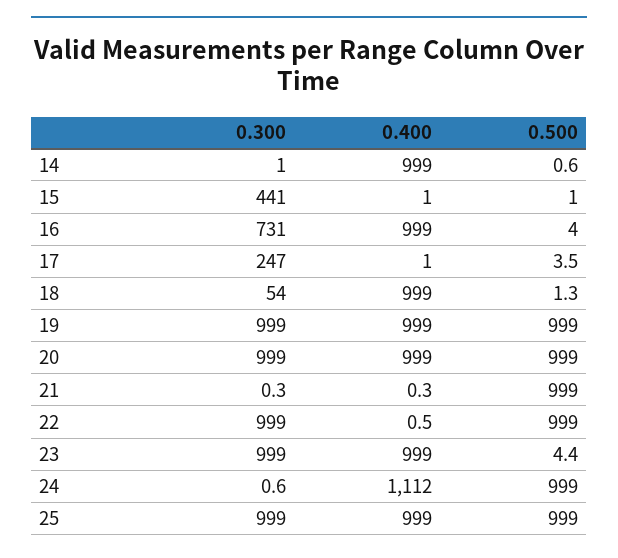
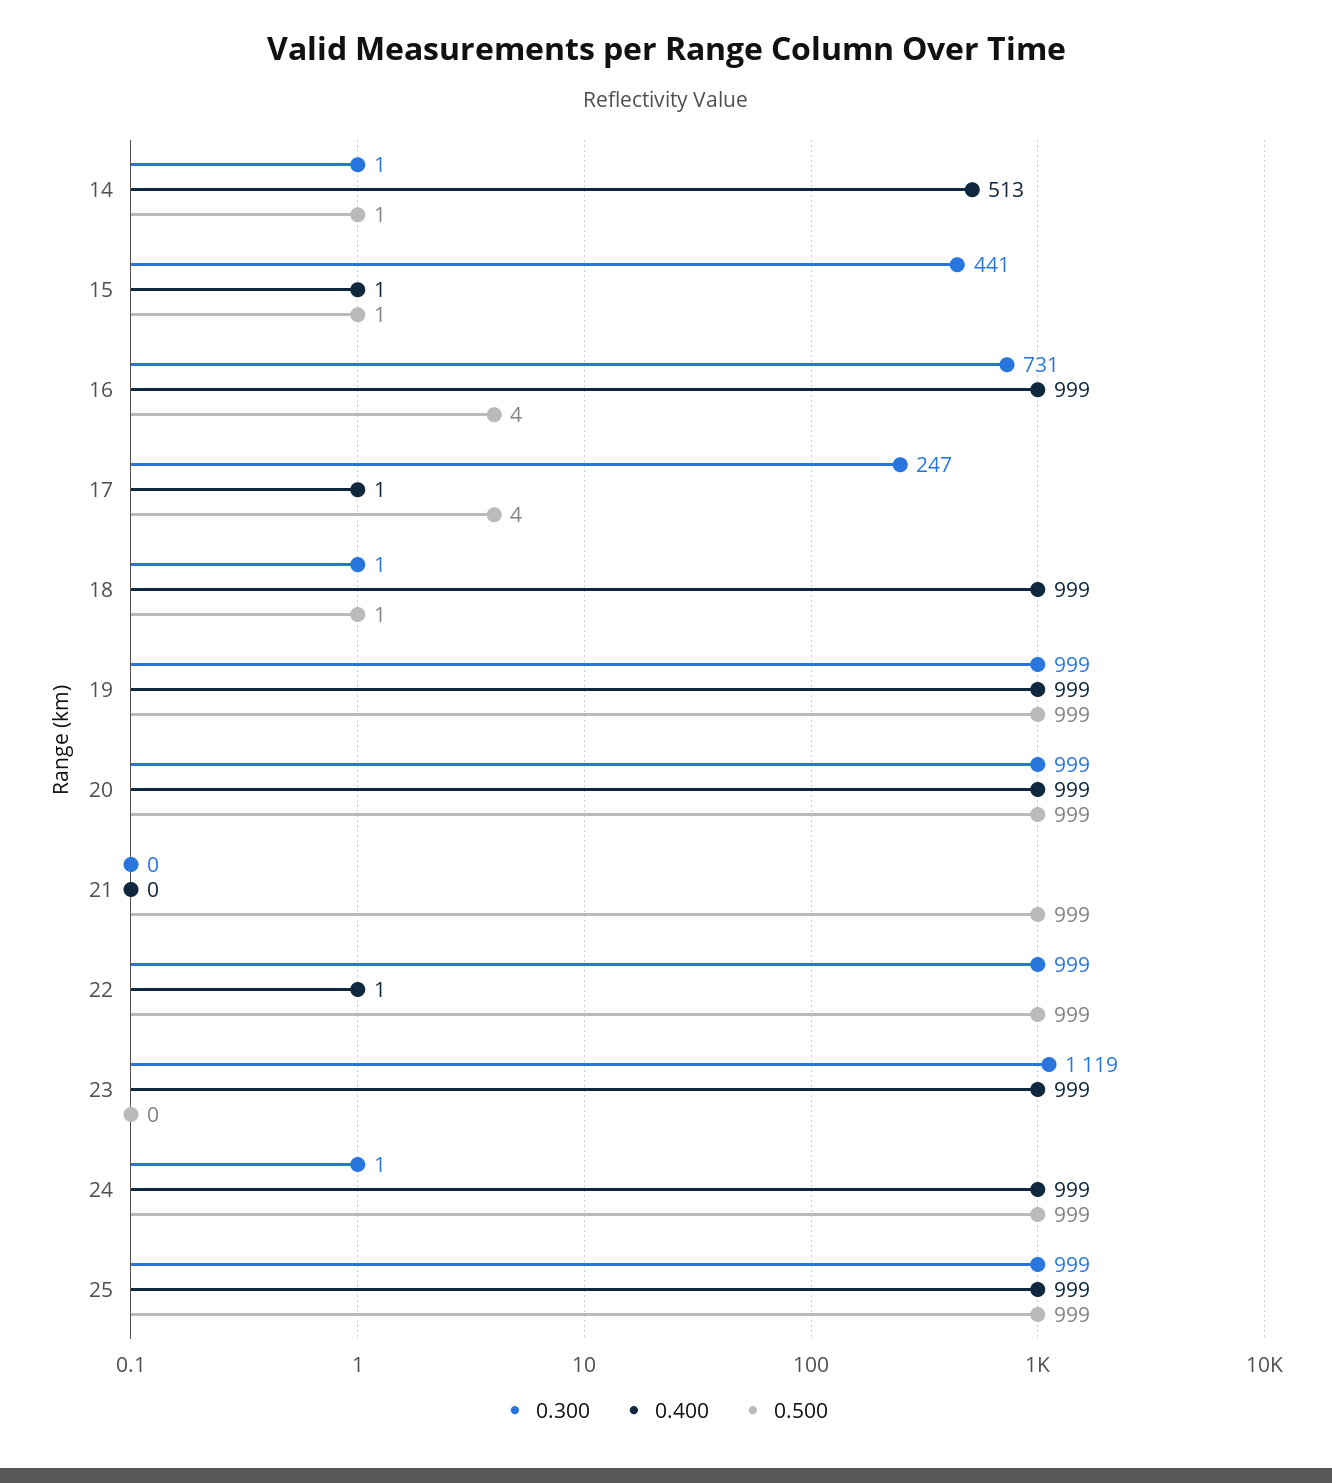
  {
    "0.300": {
      "14": 1,
      "15": 441,
      "16": 731,
      "17": 247,
-     "18": 54,
+     "18": 1,
      "19": 999,
      "20": 999,
      "21": 0.3,
      "22": 999,
-     "23": 999,
+     "23": 1119,
      "24": 0.6,
      "25": 999
    },
    "0.400": {
-     "14": 999,
+     "14": 513,
      "15": 1,
      "16": 999,
      "17": 1,
      "18": 999,
      "19": 999,
      "20": 999,
      "21": 0.3,
      "22": 0.5,
      "23": 999,
-     "24": 1112,
+     "24": 999,
      "25": 999
    },
    "0.500": {
      "14": 0.6,
      "15": 1,
      "16": 4,
      "17": 3.5,
      "18": 1.3,
      "19": 999,
      "20": 999,
      "21": 999,
      "22": 999,
-     "23": 4.4,
+     "23": 0,
      "24": 999,
      "25": 999
    }
  }

